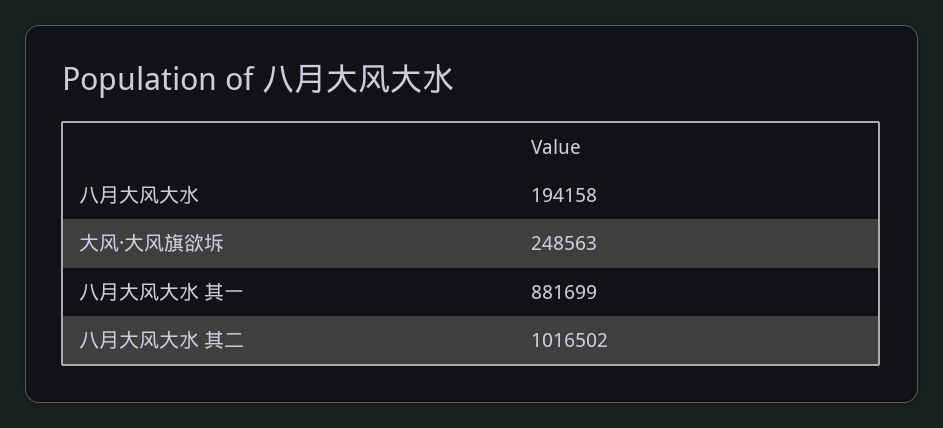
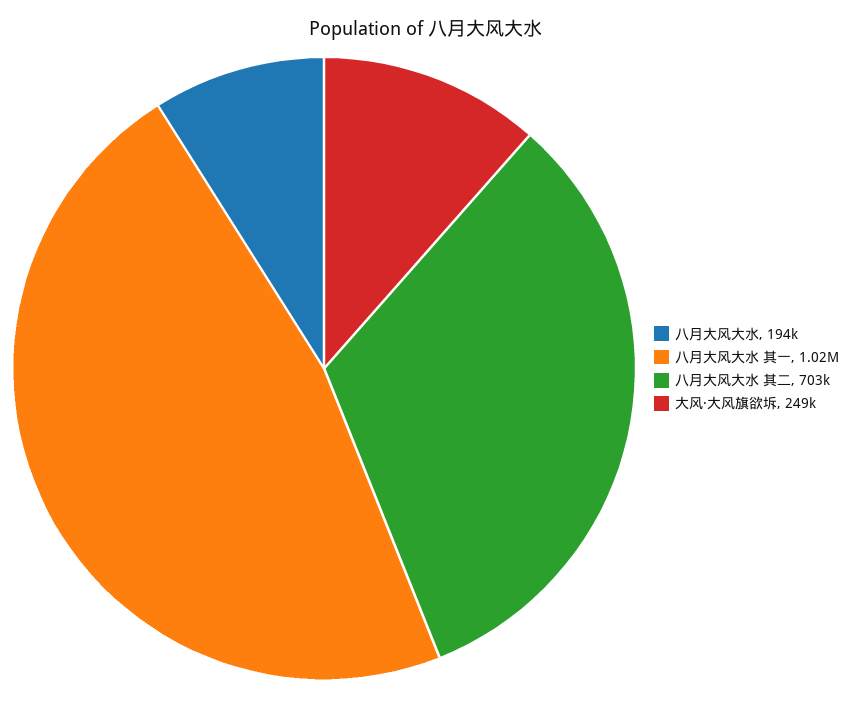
  {
    "八月大风大水": 194158,
    "大风·大风旗欲坼": 248563,
-   "八月大风大水 其一": 881699,
+   "八月大风大水 其一": 1020000,
-   "八月大风大水 其二": 1016502
+   "八月大风大水 其二": 703000
  }

